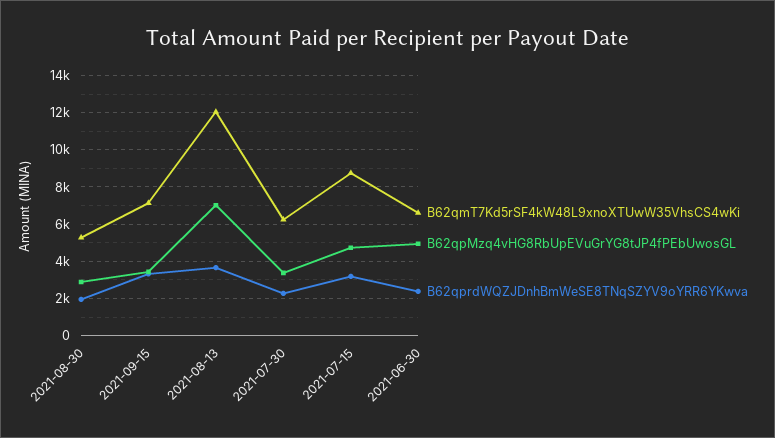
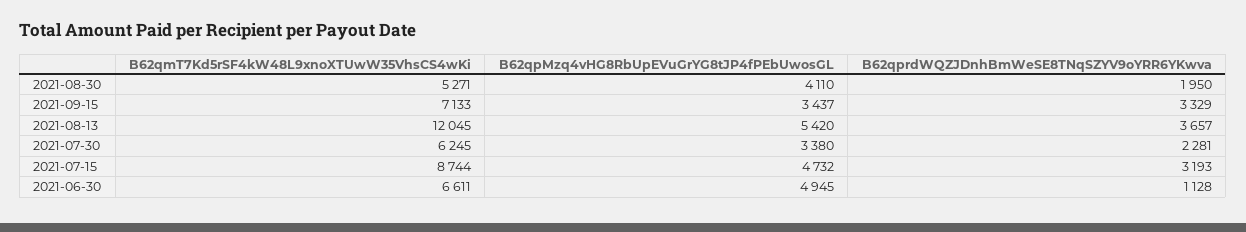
  {
    "B62qmT7Kd5rSF4kW48L9xnoXTUwW35VhsCS4wKi": {
      "2021-08-30": 5271,
      "2021-09-15": 7133,
      "2021-08-13": 12045,
      "2021-07-30": 6245,
      "2021-07-15": 8744,
      "2021-06-30": 6611
    },
    "B62qpMzq4vHG8RbUpEVuGrYG8tJP4fPEbUwosGL": {
-     "2021-08-30": 3000,
+     "2021-08-30": 4110,
      "2021-09-15": 3437,
-     "2021-08-13": 7000,
+     "2021-08-13": 5420,
      "2021-07-30": 3380,
      "2021-07-15": 4732,
      "2021-06-30": 4945
    },
    "B62qprdWQZJDnhBmWeSE8TNqSZYV9oYRR6YKwva": {
      "2021-08-30": 1950,
      "2021-09-15": 3329,
      "2021-08-13": 3657,
      "2021-07-30": 2281,
      "2021-07-15": 3193,
-     "2021-06-30": 2500
+     "2021-06-30": 1128
    }
  }

